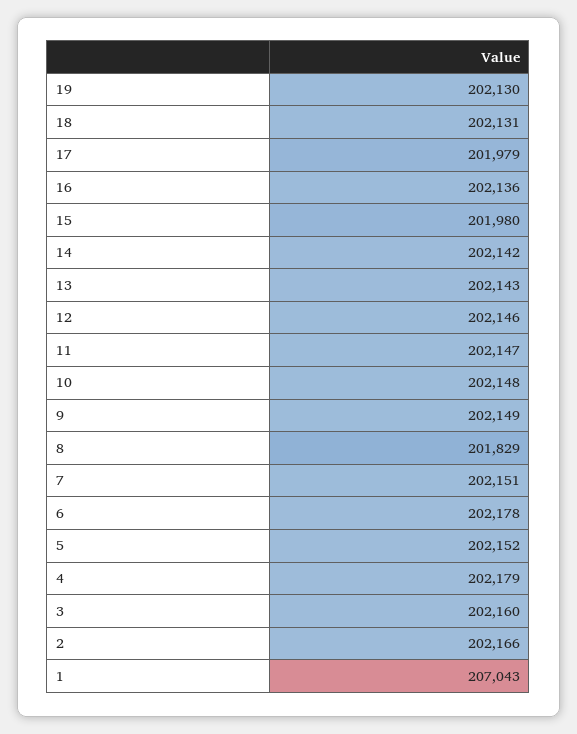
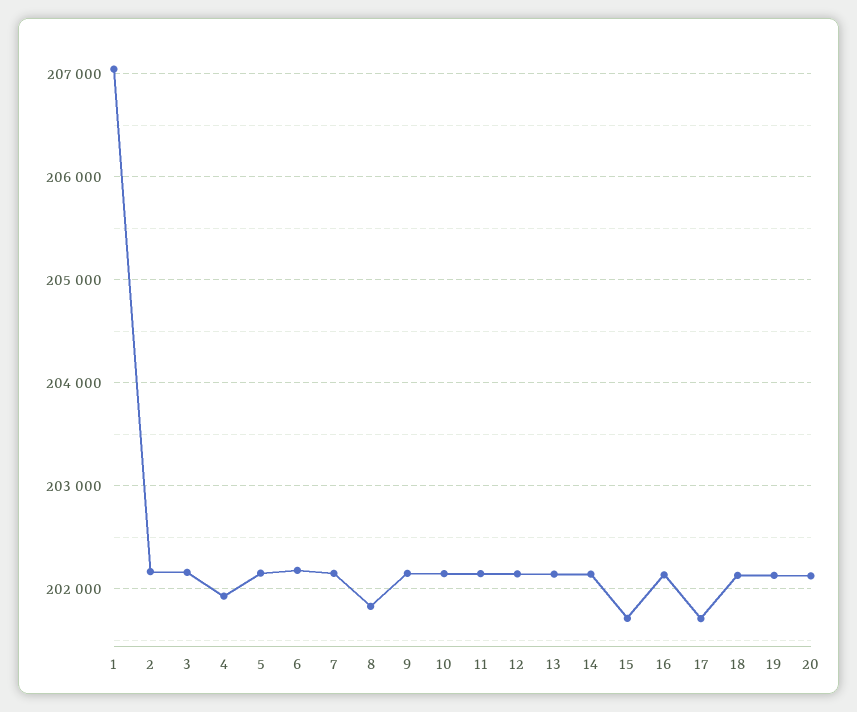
  {
    "19": 202130,
    "18": 202131,
-   "17": 201979,
+   "17": 201700,
    "16": 202136,
-   "15": 201980,
+   "15": 201700,
    "14": 202142,
    "13": 202143,
    "12": 202146,
    "11": 202147,
    "10": 202148,
    "9": 202149,
    "8": 201829,
    "7": 202151,
    "6": 202178,
    "5": 202152,
-   "4": 202179,
+   "4": 201900,
    "3": 202160,
    "2": 202166,
-   "1": 207043
+   "1": 207043,
+   "20": 202100
  }

